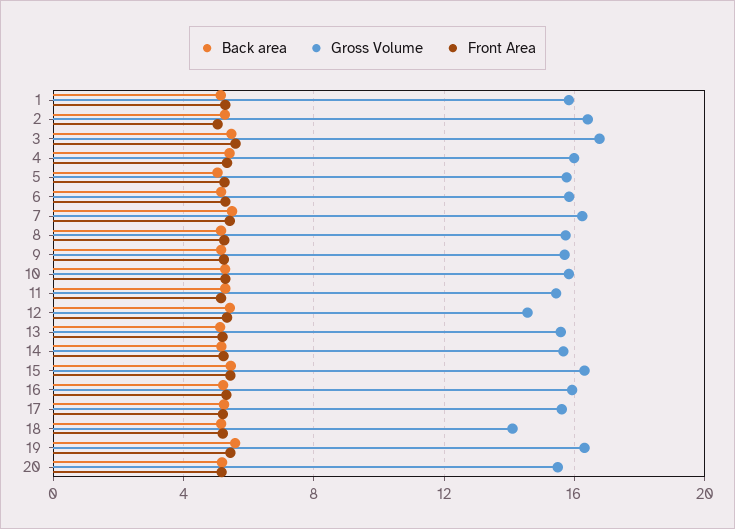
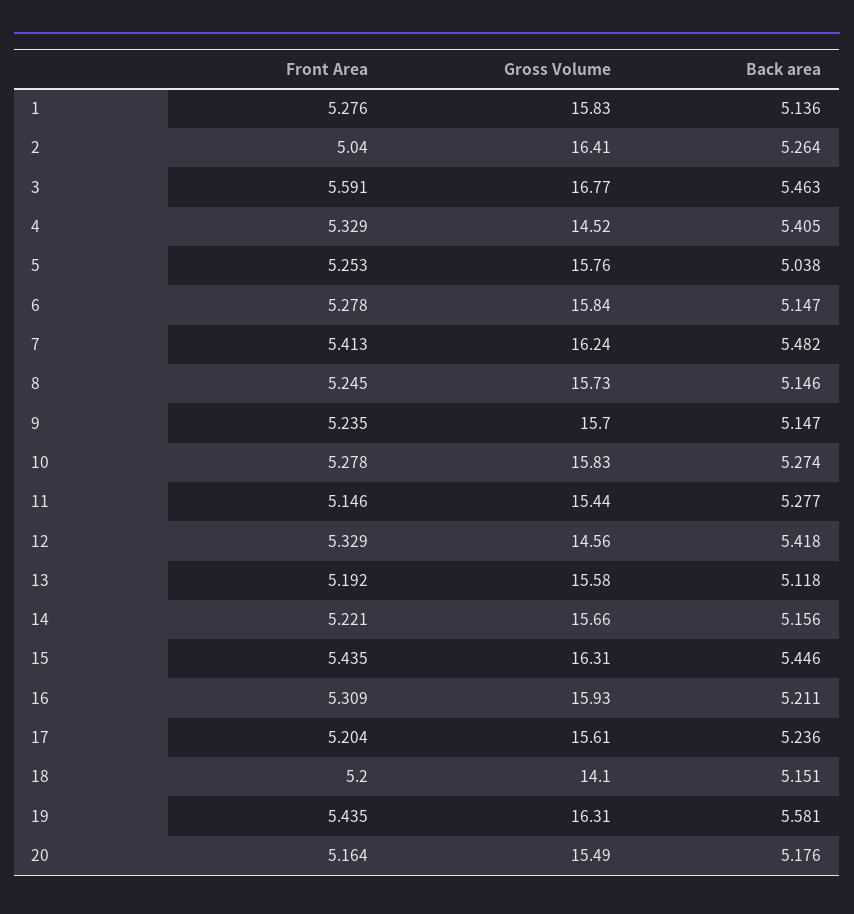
  {
    "Back area": {
      "1": 5.136,
      "2": 5.264,
      "3": 5.463,
      "4": 5.405,
      "5": 5.038,
      "6": 5.147,
      "7": 5.482,
      "8": 5.146,
      "9": 5.147,
      "10": 5.274,
      "11": 5.277,
      "12": 5.418,
      "13": 5.118,
      "14": 5.156,
      "15": 5.446,
      "16": 5.211,
      "17": 5.236,
      "18": 5.151,
      "19": 5.581,
      "20": 5.176
    },
    "Gross Volume": {
      "1": 15.83,
      "2": 16.41,
      "3": 16.77,
-     "4": 16,
+     "4": 14.52,
      "5": 15.76,
      "6": 15.84,
      "7": 16.24,
      "8": 15.73,
      "9": 15.7,
      "10": 15.83,
      "11": 15.44,
      "12": 14.56,
      "13": 15.58,
      "14": 15.66,
      "15": 16.31,
      "16": 15.93,
      "17": 15.61,
      "18": 14.1,
      "19": 16.31,
      "20": 15.49
    },
    "Front Area": {
      "1": 5.276,
      "2": 5.04,
      "3": 5.591,
      "4": 5.329,
      "5": 5.253,
      "6": 5.278,
      "7": 5.413,
      "8": 5.245,
      "9": 5.235,
      "10": 5.278,
      "11": 5.146,
      "12": 5.329,
      "13": 5.192,
      "14": 5.221,
      "15": 5.435,
      "16": 5.309,
      "17": 5.204,
      "18": 5.2,
      "19": 5.435,
      "20": 5.164
    }
  }

